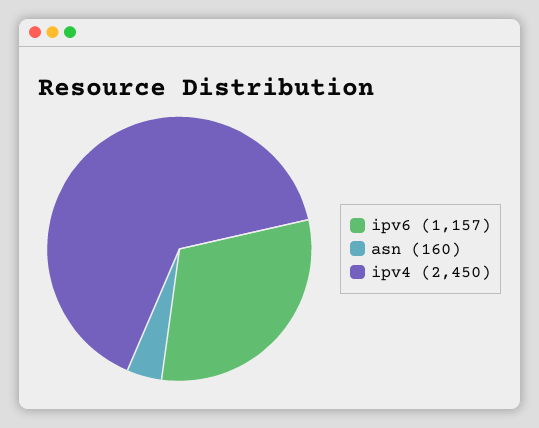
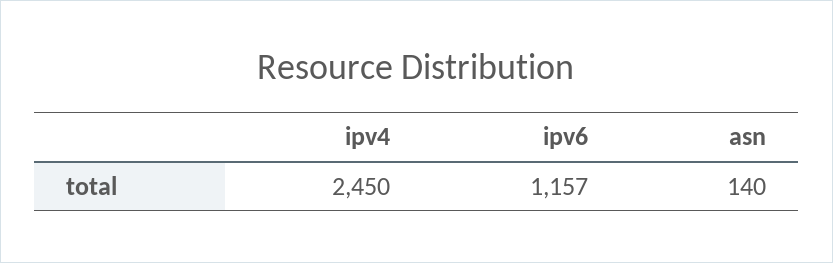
  {
    "ipv6": 1157,
-   "asn": 160,
+   "asn": 140,
    "ipv4": 2450
  }

